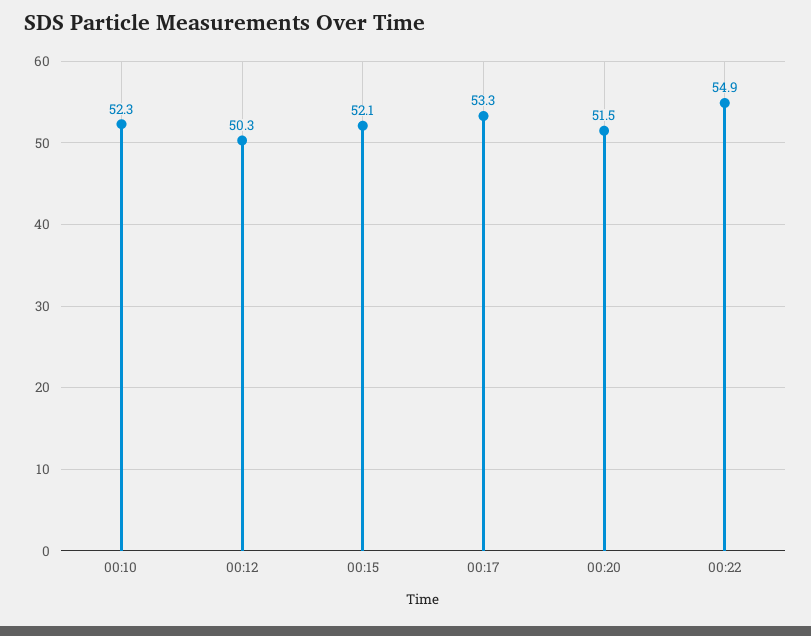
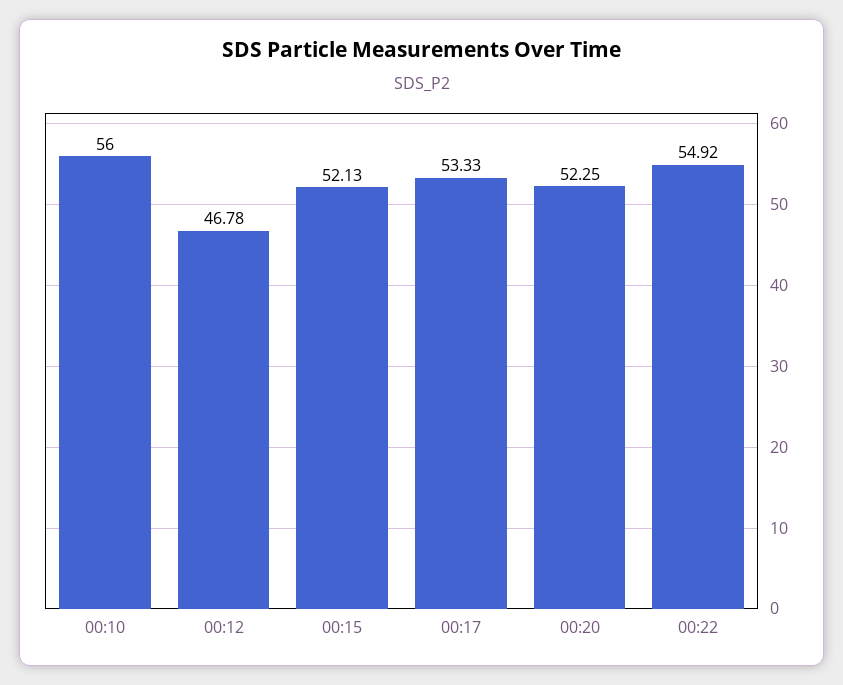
  {
-   "00:10": 52.3,
+   "00:10": 56,
-   "00:12": 50.3,
+   "00:12": 46.78,
    "00:15": 52.13,
    "00:17": 53.33,
-   "00:20": 51.5,
+   "00:20": 52.25,
    "00:22": 54.92
  }

